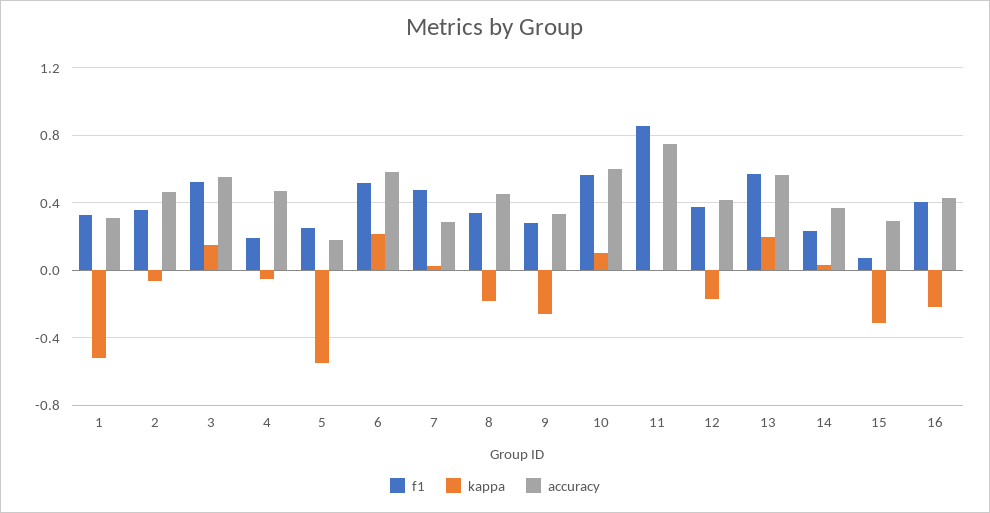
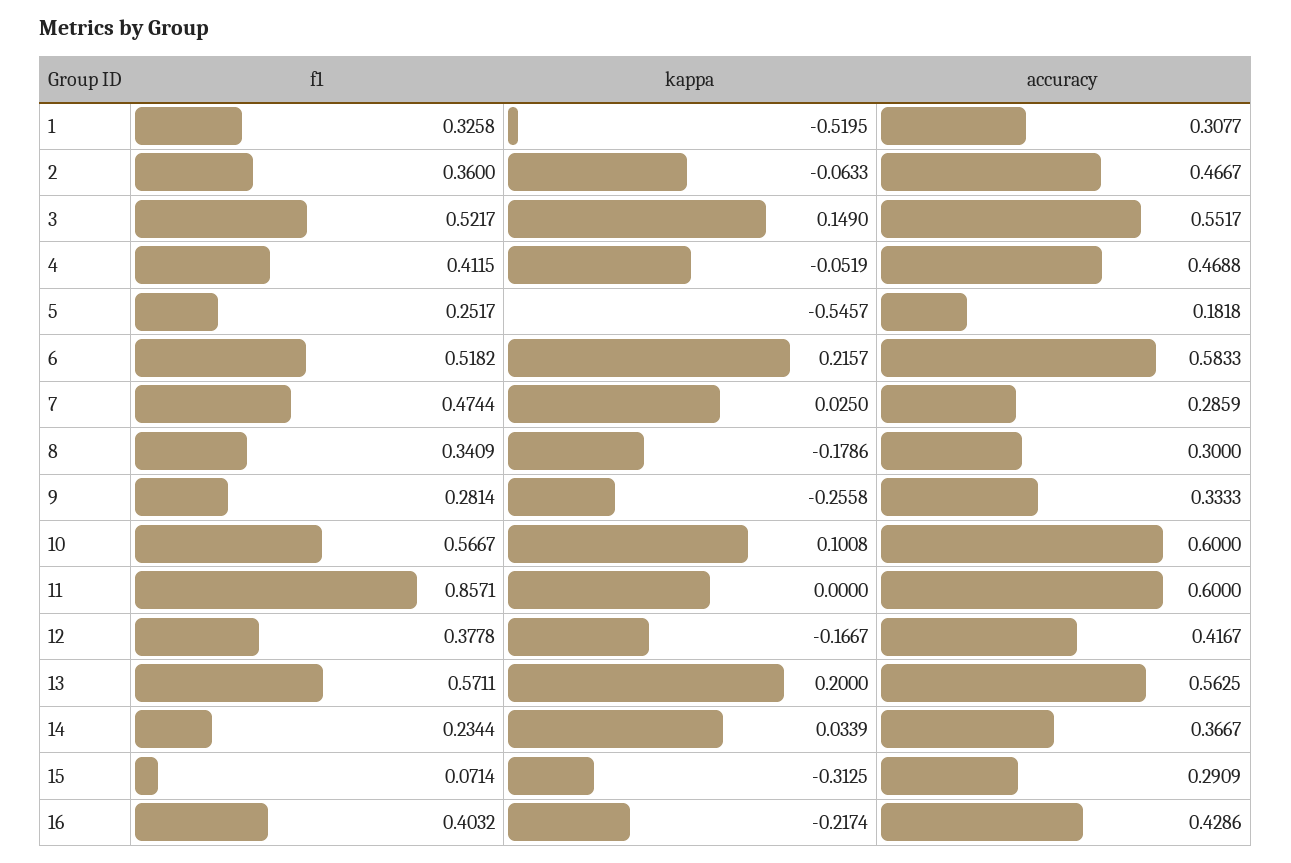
  {
    "f1": {
      "1": 0.3258,
      "2": 0.36,
      "3": 0.5217,
-     "4": 0.2,
+     "4": 0.4115,
      "5": 0.2517,
      "6": 0.5182,
      "7": 0.4744,
      "8": 0.3409,
      "9": 0.2814,
      "10": 0.5667,
      "11": 0.8571,
      "12": 0.3778,
      "13": 0.5711,
      "14": 0.2344,
      "15": 0.0714,
      "16": 0.4032
    },
    "kappa": {
      "1": -0.5195,
      "2": -0.0633,
      "3": 0.149,
      "4": -0.0519,
      "5": -0.5457,
      "6": 0.2157,
      "7": 0.025,
      "8": -0.1786,
      "9": -0.2558,
      "10": 0.1008,
      "11": 0,
      "12": -0.1667,
      "13": 0.2,
      "14": 0.0339,
      "15": -0.3125,
      "16": -0.2174
    },
    "accuracy": {
      "1": 0.3077,
      "2": 0.4667,
      "3": 0.5517,
      "4": 0.4688,
      "5": 0.1818,
      "6": 0.5833,
      "7": 0.2859,
-     "8": 0.45,
+     "8": 0.3,
      "9": 0.3333,
      "10": 0.6,
-     "11": 0.75,
+     "11": 0.6,
      "12": 0.4167,
      "13": 0.5625,
      "14": 0.3667,
      "15": 0.2909,
      "16": 0.4286
    }
  }

